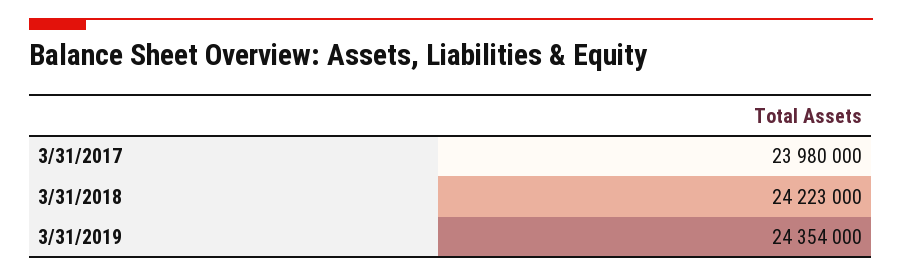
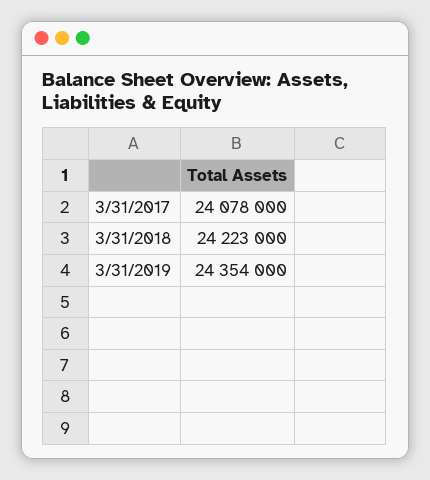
  {
-   "3/31/2017": 23980000,
+   "3/31/2017": 24078000,
    "3/31/2018": 24223000,
    "3/31/2019": 24354000
  }

